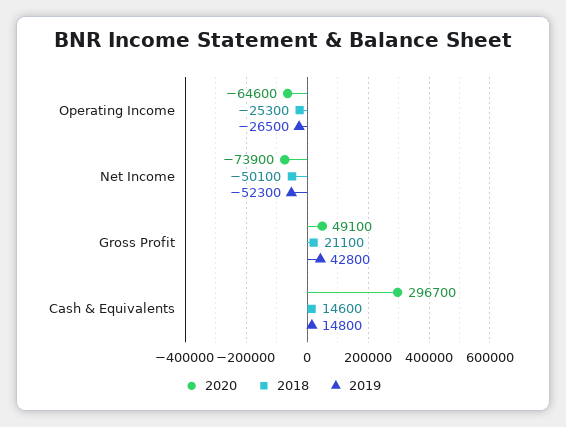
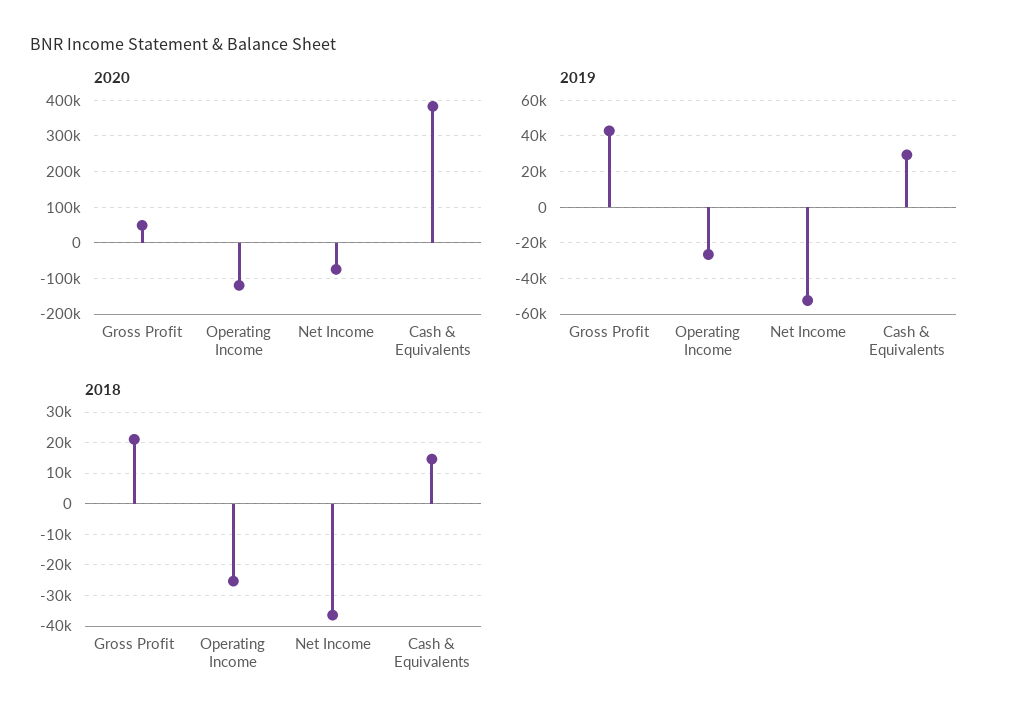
  {
    "2020": {
-     "Operating Income": -64600,
+     "Operating Income": -120000,
      "Net Income": -73900,
      "Gross Profit": 49100,
-     "Cash & Equivalents": 296700
+     "Cash & Equivalents": 380000
    },
    "2018": {
      "Operating Income": -25300,
-     "Net Income": -50100,
+     "Net Income": -36000,
      "Gross Profit": 21100,
      "Cash & Equivalents": 14600
    },
    "2019": {
      "Operating Income": -26500,
      "Net Income": -52300,
      "Gross Profit": 42800,
-     "Cash & Equivalents": 14800
+     "Cash & Equivalents": 30000
    }
  }

